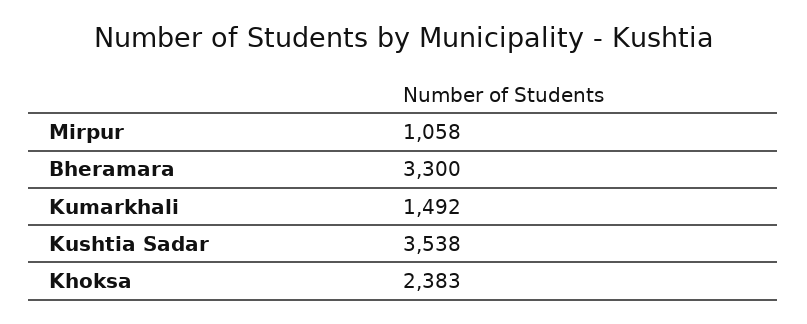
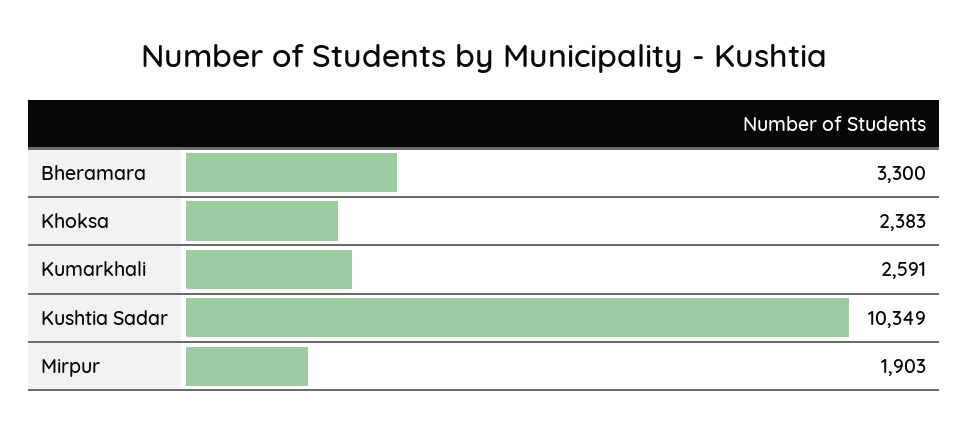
  {
-   "Mirpur": 1058,
+   "Mirpur": 1903,
    "Bheramara": 3300,
-   "Kumarkhali": 1492,
+   "Kumarkhali": 2591,
-   "Kushtia Sadar": 3538,
+   "Kushtia Sadar": 10349,
    "Khoksa": 2383
  }

